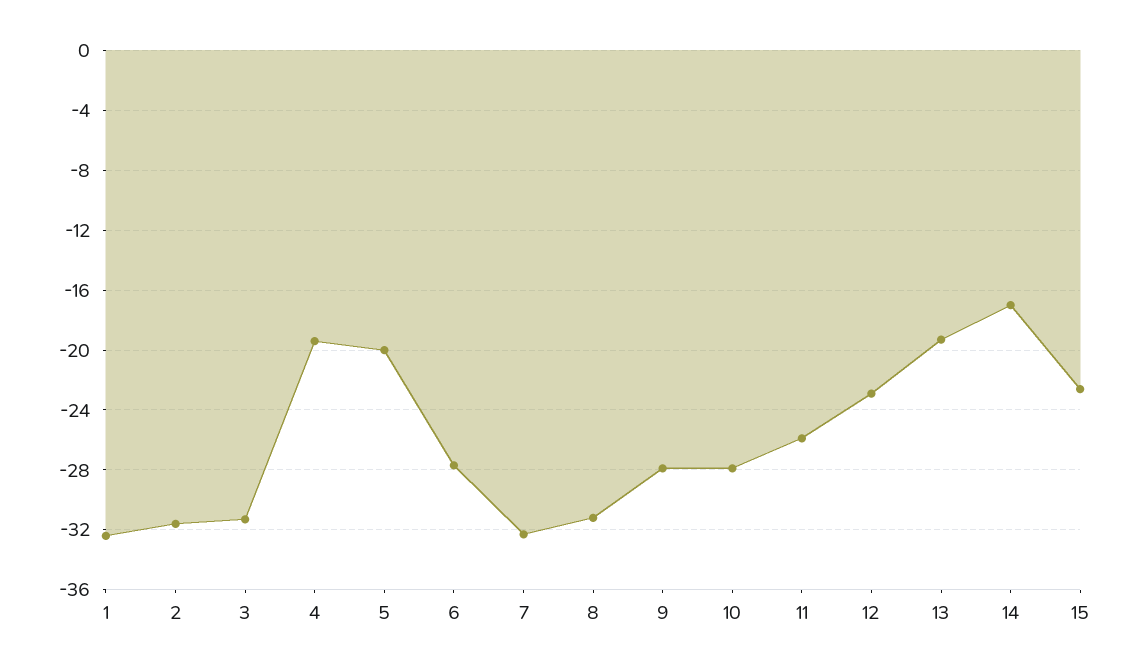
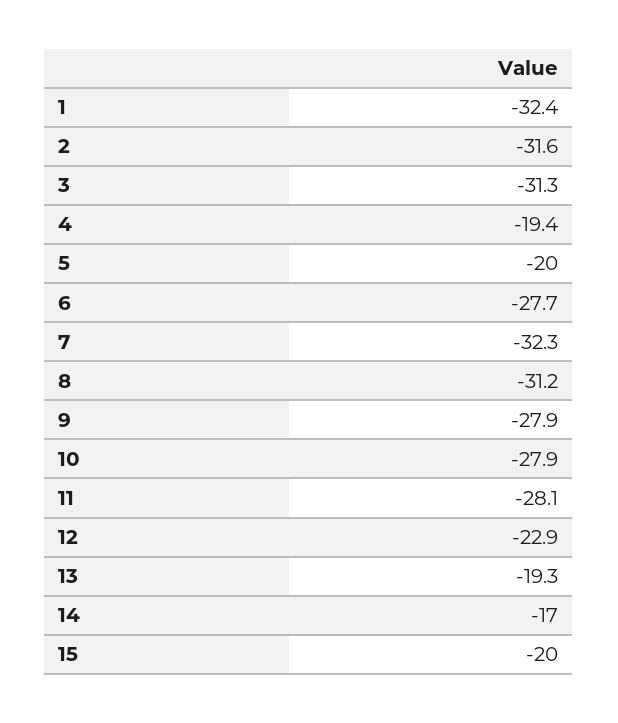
  {
    "1": -32.4,
    "2": -31.6,
    "3": -31.3,
    "4": -19.4,
    "5": -20,
    "6": -27.7,
    "7": -32.3,
    "8": -31.2,
    "9": -27.9,
    "10": -27.9,
-   "11": -26,
+   "11": -28.1,
    "12": -22.9,
    "13": -19.3,
    "14": -17,
-   "15": -22.5
+   "15": -20
  }

